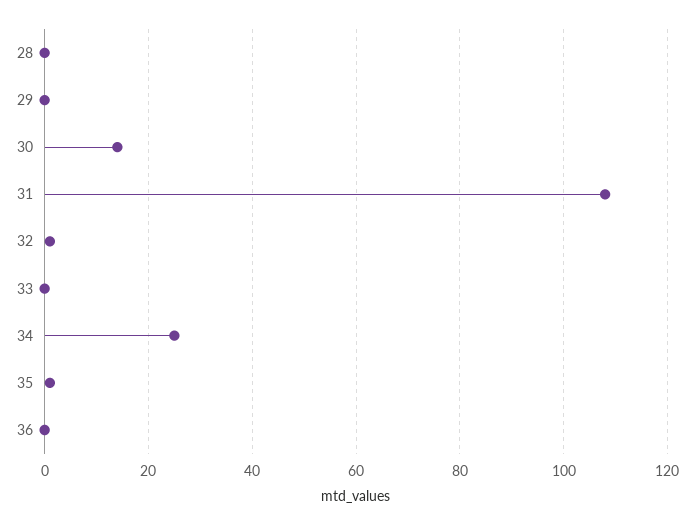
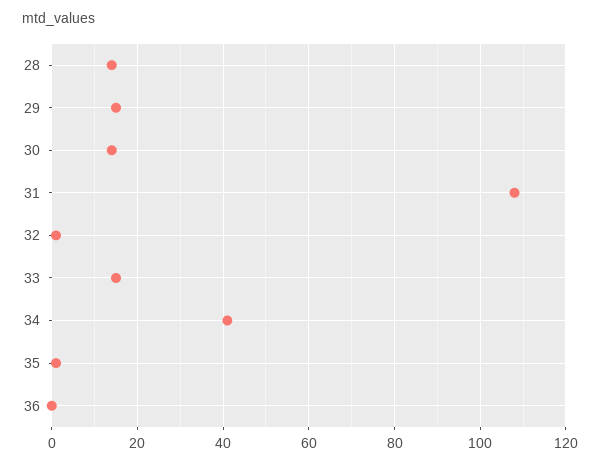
  {
-   "28": 0,
+   "28": 15,
-   "29": 0,
+   "29": 15,
    "30": 15,
    "31": 110,
    "32": 0,
-   "33": 0,
+   "33": 15,
-   "34": 25,
+   "34": 40,
    "35": 0,
    "36": 0
  }

